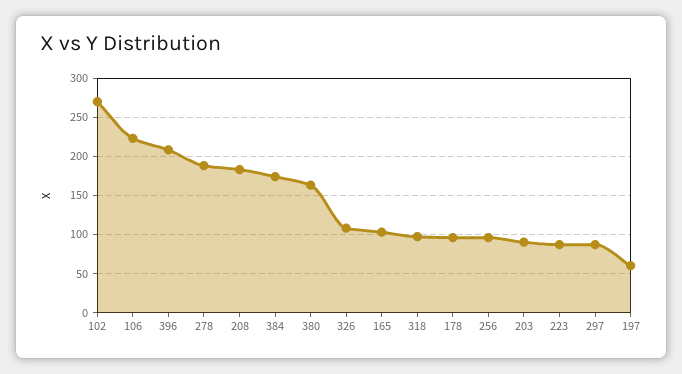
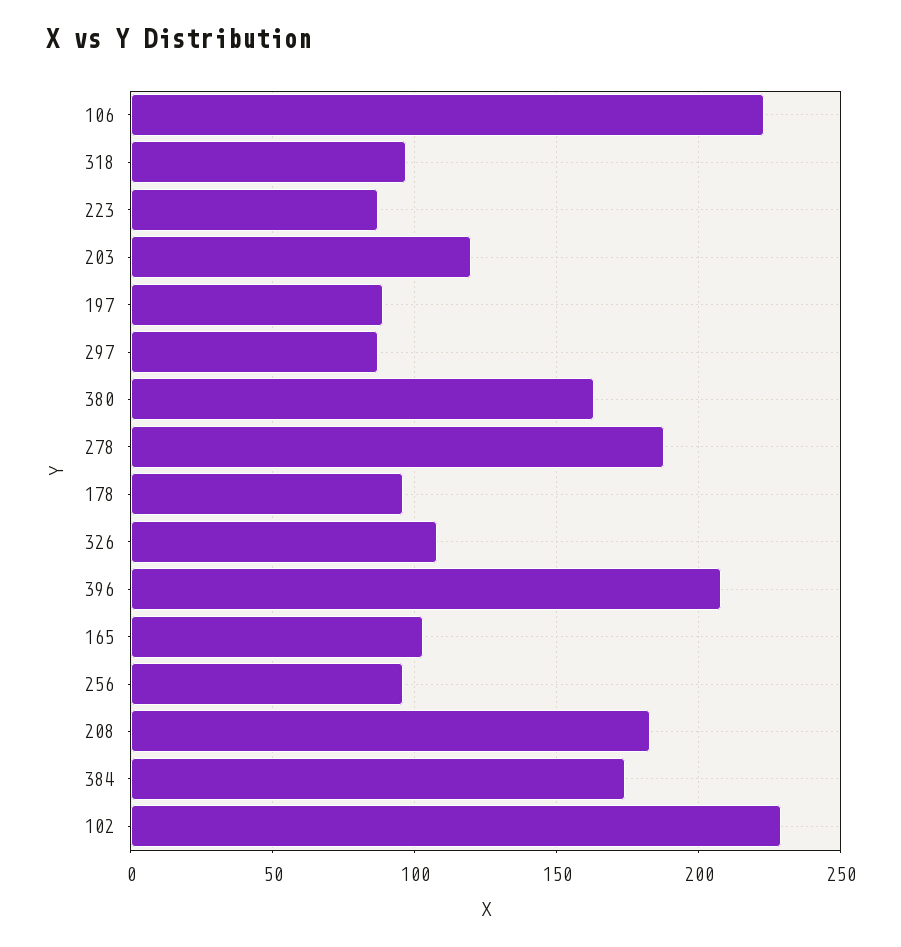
  {
-   "102": 270,
+   "102": 230,
    "106": 225,
    "396": 210,
    "278": 190,
    "208": 185,
    "384": 175,
    "380": 165,
    "326": 110,
    "165": 105,
    "318": 95,
    "178": 95,
    "256": 95,
-   "203": 90,
+   "203": 120,
    "223": 85,
    "297": 85,
-   "197": 60
+   "197": 90
  }

